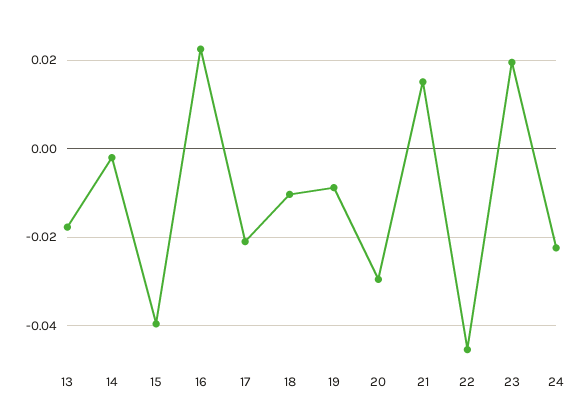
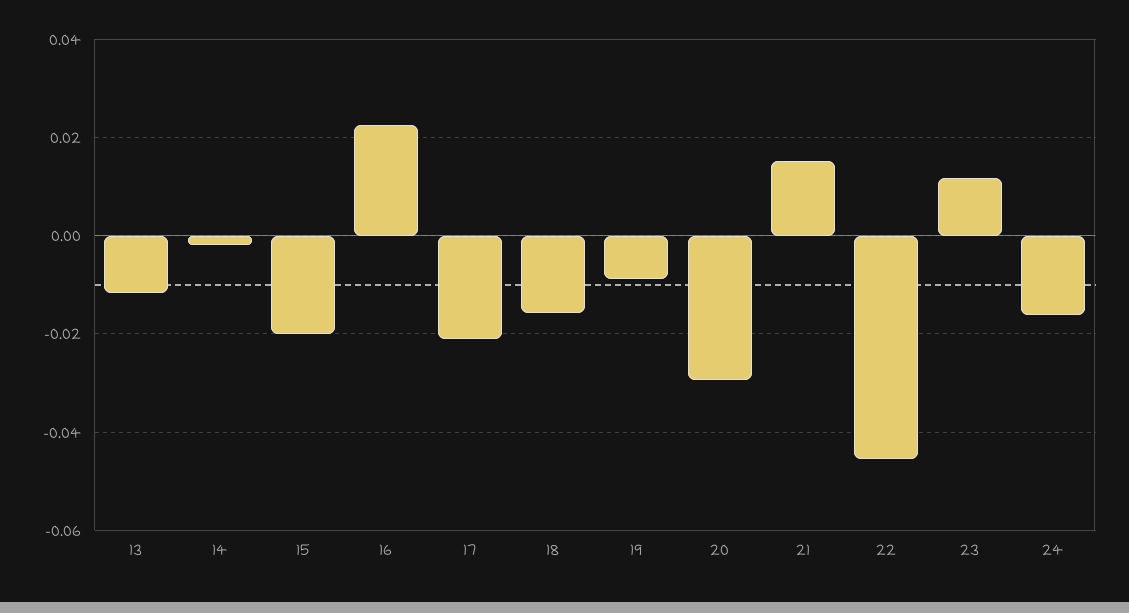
  {
-   "13": -0.018,
+   "13": -0.012,
    "14": -0.002,
-   "15": -0.04,
+   "15": -0.02,
    "16": 0.022,
    "17": -0.022,
-   "18": -0.01,
+   "18": -0.016,
    "19": -0.008,
    "20": -0.03,
    "21": 0.016,
    "22": -0.046,
-   "23": 0.02,
+   "23": 0.012,
-   "24": -0.022
+   "24": -0.016
  }

